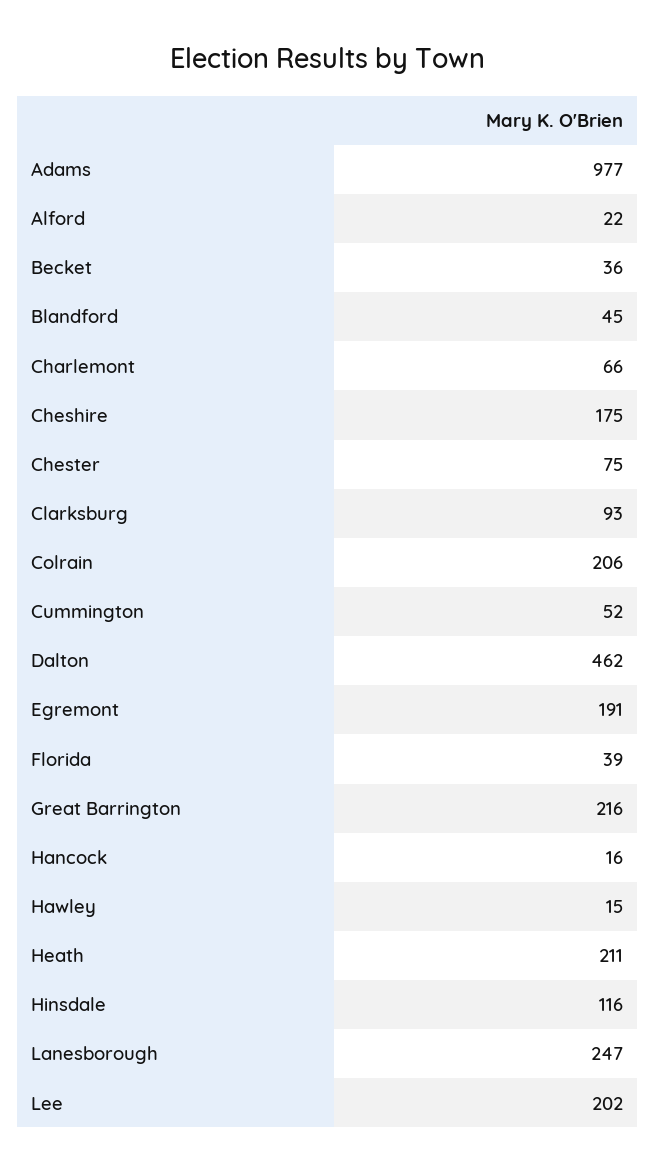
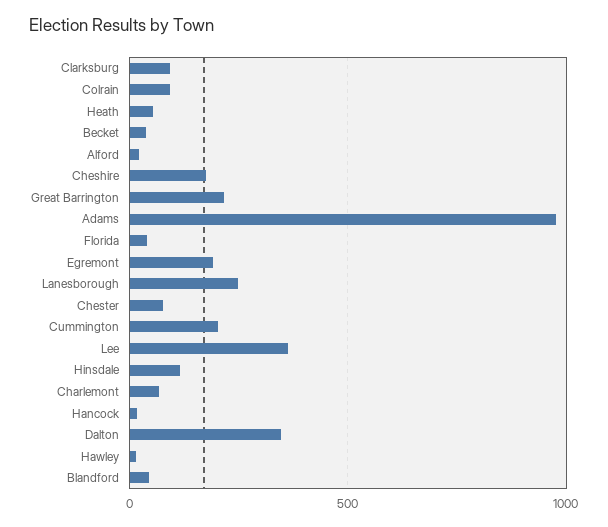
  {
    "Adams": 977,
    "Alford": 22,
    "Becket": 36,
    "Blandford": 45,
    "Charlemont": 66,
    "Cheshire": 175,
    "Chester": 75,
    "Clarksburg": 93,
-   "Colrain": 206,
+   "Colrain": 100,
-   "Cummington": 52,
+   "Cummington": 200,
-   "Dalton": 462,
+   "Dalton": 350,
    "Egremont": 191,
    "Florida": 39,
    "Great Barrington": 216,
    "Hancock": 16,
    "Hawley": 15,
-   "Heath": 211,
+   "Heath": 50,
    "Hinsdale": 116,
    "Lanesborough": 247,
-   "Lee": 202
+   "Lee": 350
  }

